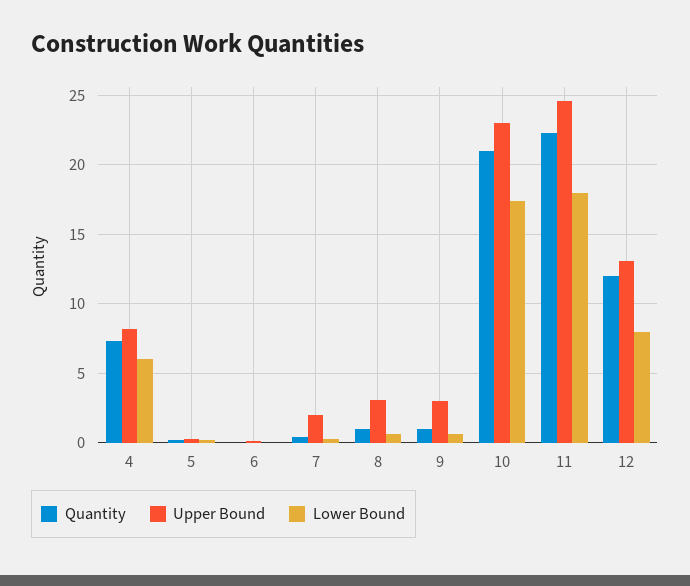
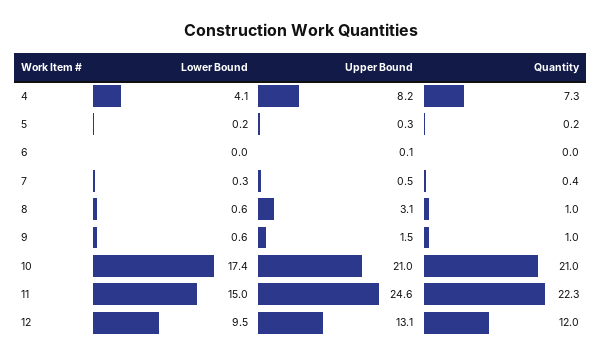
  {
    "Quantity": {
      "4": 7.3,
      "5": 0.2,
      "6": 0,
      "7": 0.4,
      "8": 1,
      "9": 1,
      "10": 21,
      "11": 22.3,
      "12": 12
    },
    "Upper Bound": {
      "4": 8.2,
      "5": 0.3,
      "6": 0.1,
-     "7": 2,
+     "7": 0.5,
      "8": 3.1,
-     "9": 3,
+     "9": 1.5,
-     "10": 23,
+     "10": 21,
      "11": 24.6,
      "12": 13.1
    },
    "Lower Bound": {
-     "4": 6,
+     "4": 4.1,
      "5": 0.2,
      "6": 0,
      "7": 0.3,
      "8": 0.6,
      "9": 0.6,
      "10": 17.4,
-     "11": 18,
+     "11": 15,
-     "12": 8
+     "12": 9.5
    }
  }

